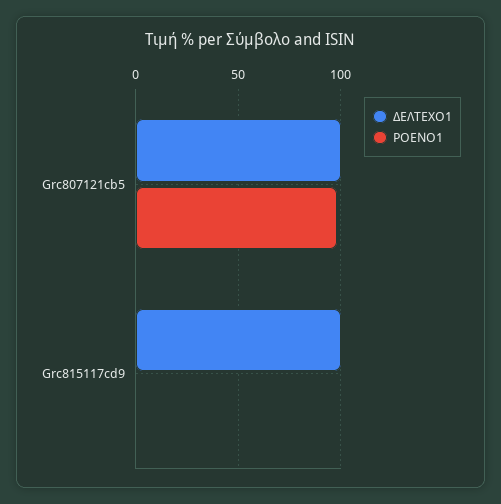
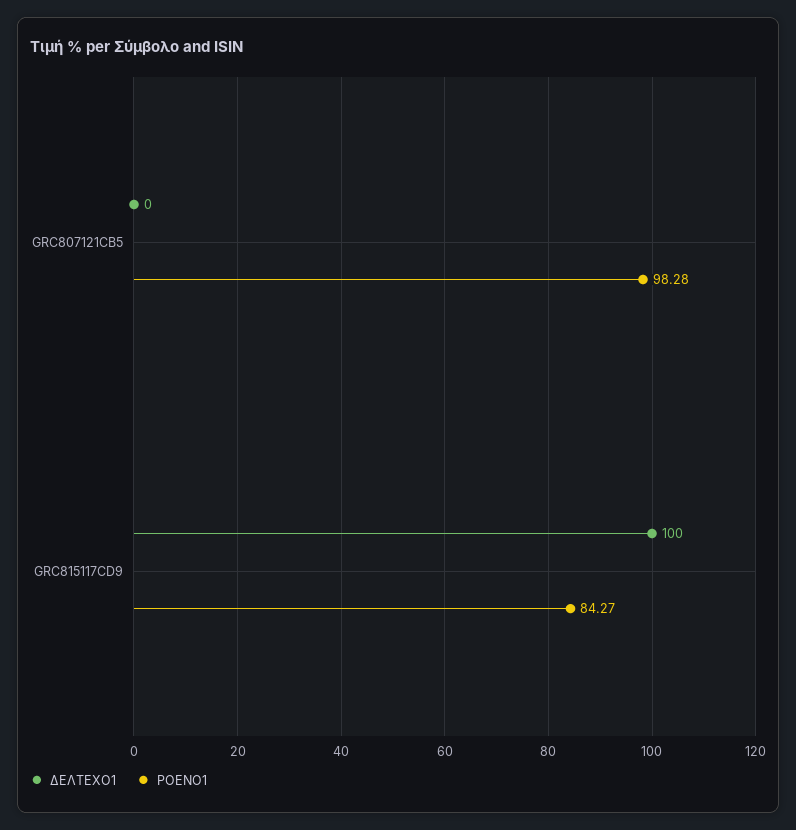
  {
    "ΔΕΛΤΕΧΟ1": {
-     "Grc807121cb5": 100,
+     "Grc807121cb5": 0,
      "Grc815117cd9": 100
    },
    "ΡΟΕΝΟ1": {
      "Grc807121cb5": 98.28,
-     "Grc815117cd9": 0
+     "Grc815117cd9": 84.27
    }
  }

